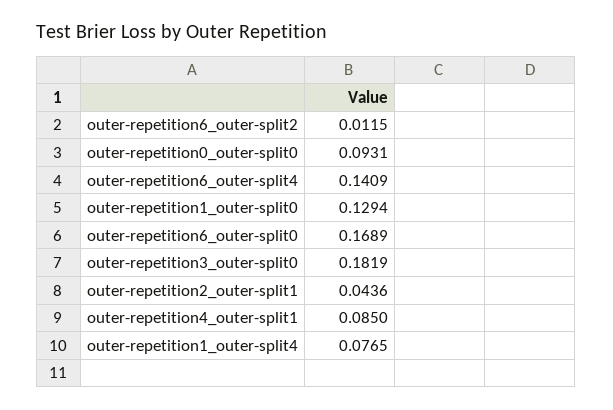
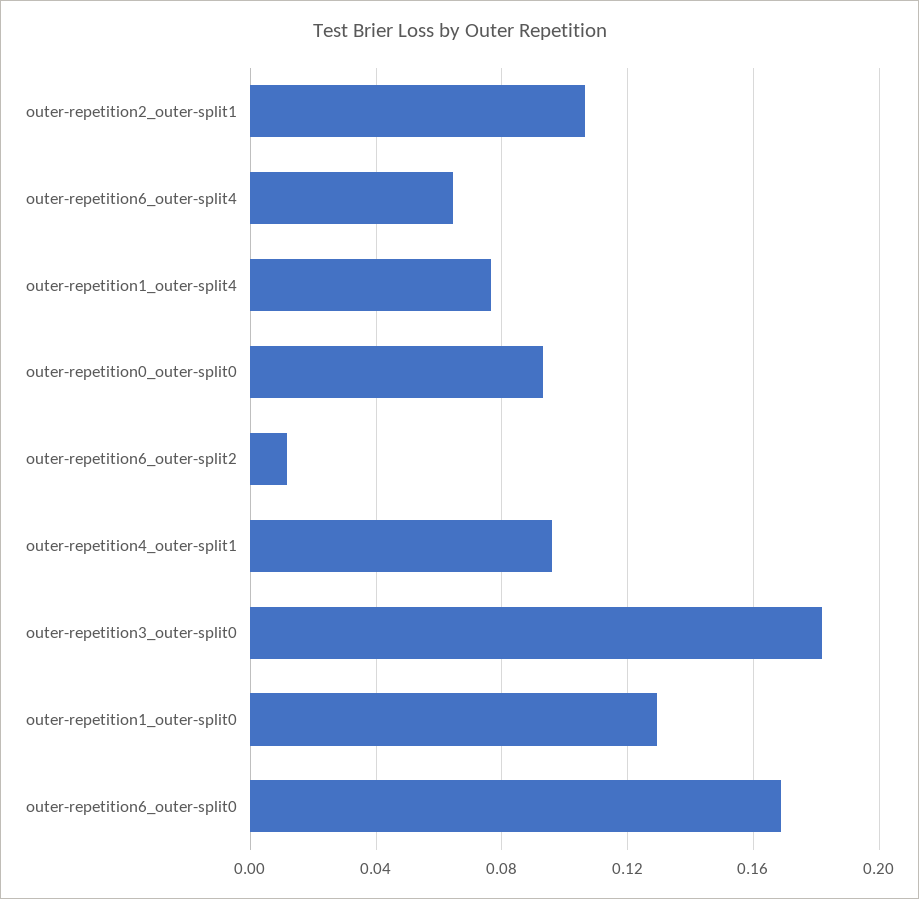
  {
    "outer-repetition6_outer-split2": 0.0115,
    "outer-repetition0_outer-split0": 0.0931,
-   "outer-repetition6_outer-split4": 0.1409,
+   "outer-repetition6_outer-split4": 0.065,
    "outer-repetition1_outer-split0": 0.1294,
    "outer-repetition6_outer-split0": 0.1689,
    "outer-repetition3_outer-split0": 0.1819,
-   "outer-repetition2_outer-split1": 0.0436,
+   "outer-repetition2_outer-split1": 0.105,
-   "outer-repetition4_outer-split1": 0.085,
+   "outer-repetition4_outer-split1": 0.095,
    "outer-repetition1_outer-split4": 0.0765
  }

